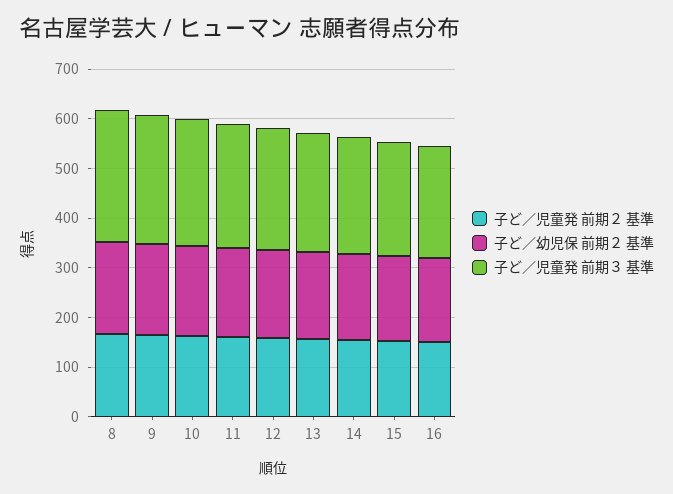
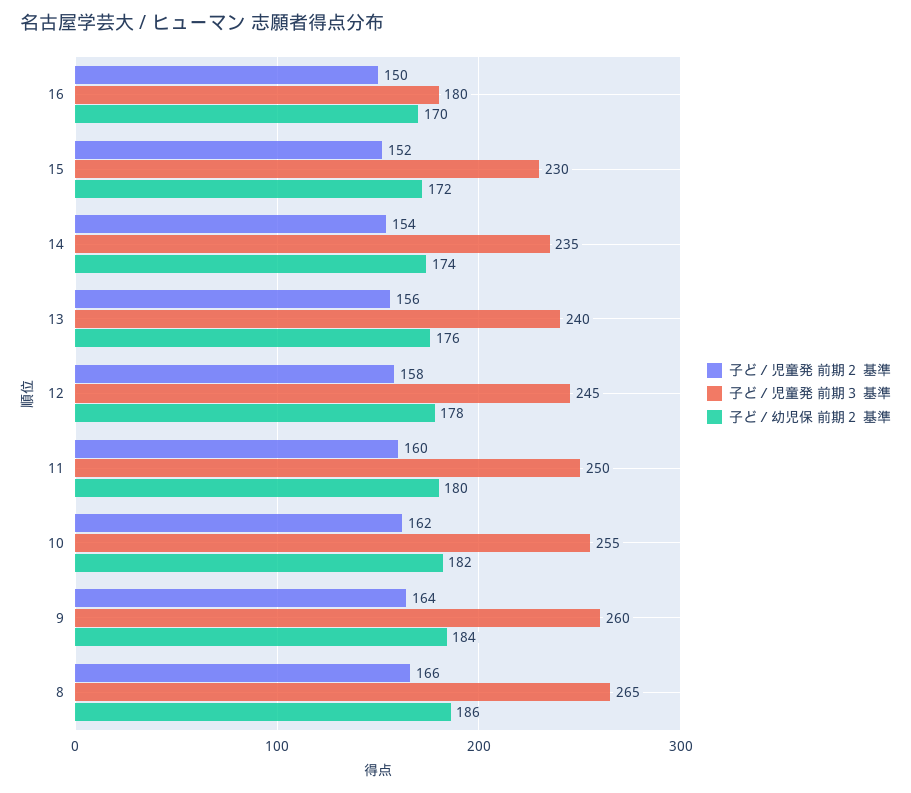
  {
    "子ど／児童発 前期２ 基準": {
      "8": 166,
      "9": 164,
      "10": 162,
      "11": 160,
      "12": 158,
      "13": 156,
      "14": 154,
      "15": 152,
      "16": 150
    },
    "子ど／幼児保 前期２ 基準": {
      "8": 186,
      "9": 184,
      "10": 182,
      "11": 180,
      "12": 178,
      "13": 176,
      "14": 174,
      "15": 172,
      "16": 170
    },
    "子ど／児童発 前期３ 基準": {
      "8": 265,
      "9": 260,
      "10": 255,
      "11": 250,
      "12": 245,
      "13": 240,
      "14": 235,
      "15": 230,
-     "16": 220
+     "16": 180
    }
  }

